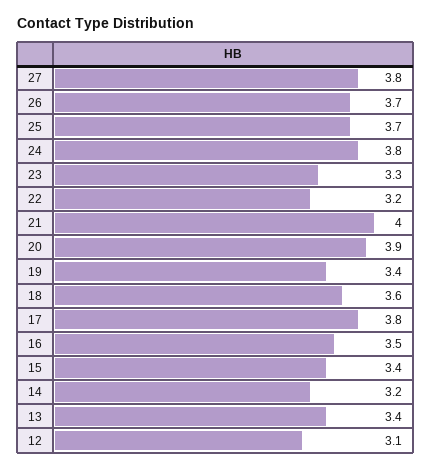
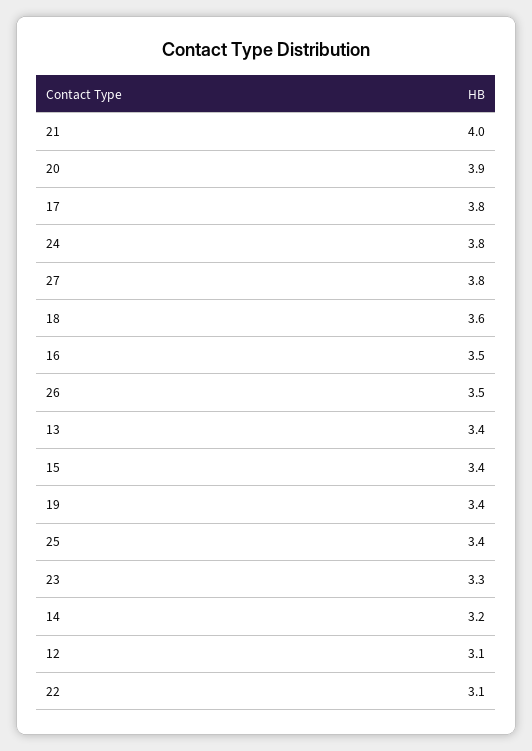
  {
    "27": 3.8,
-   "26": 3.7,
+   "26": 3.5,
-   "25": 3.7,
+   "25": 3.4,
    "24": 3.8,
    "23": 3.3,
-   "22": 3.2,
+   "22": 3.1,
    "21": 4,
    "20": 3.9,
    "19": 3.4,
    "18": 3.6,
    "17": 3.8,
    "16": 3.5,
    "15": 3.4,
    "14": 3.2,
    "13": 3.4,
    "12": 3.1
  }

